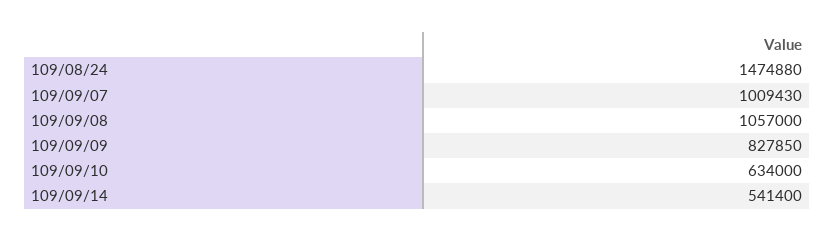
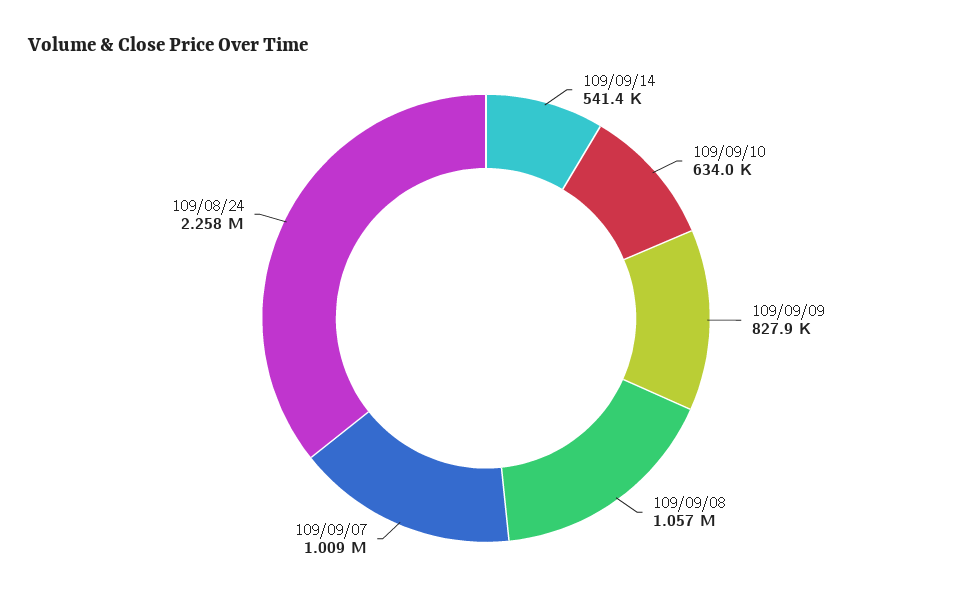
  {
-   "109/08/24": 1474880,
+   "109/08/24": 2258000,
    "109/09/07": 1009430,
    "109/09/08": 1057000,
    "109/09/09": 827850,
    "109/09/10": 634000,
    "109/09/14": 541400
  }

